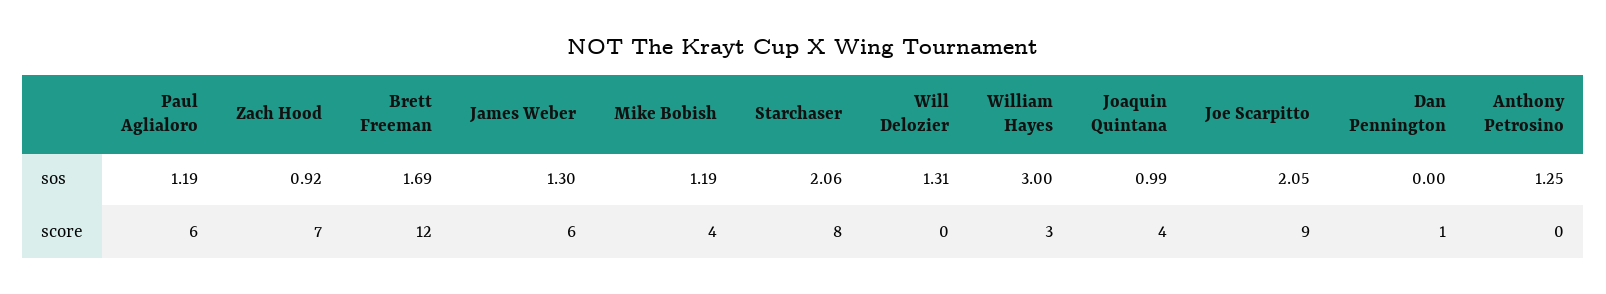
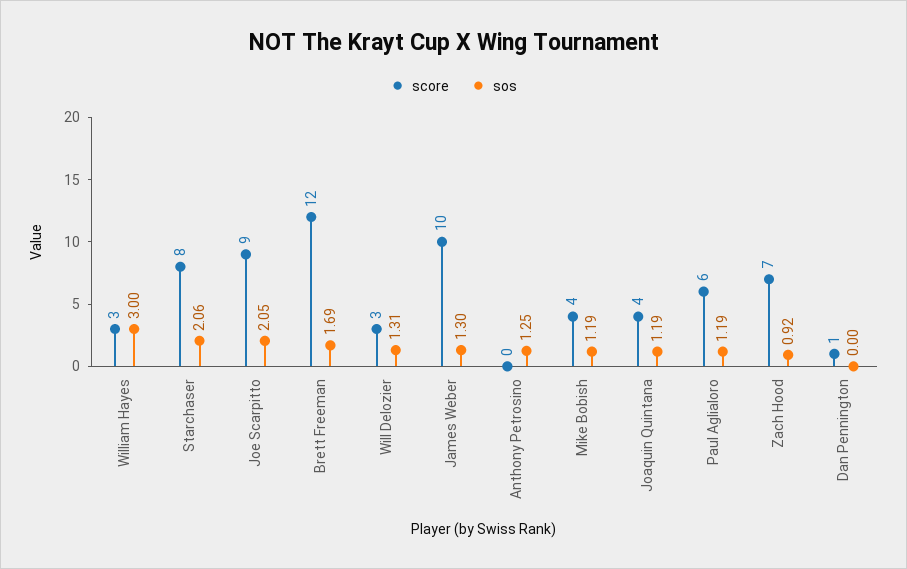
  {
    "sos": {
      "Paul Aglialoro": 1.19,
      "Zach Hood": 0.92,
      "Brett Freeman": 1.69,
      "James Weber": 1.3,
      "Mike Bobish": 1.19,
      "Starchaser": 2.06,
      "Will Delozier": 1.31,
      "William Hayes": 3,
-     "Joaquin Quintana": 0.99,
+     "Joaquin Quintana": 1.19,
      "Joe Scarpitto": 2.05,
      "Dan Pennington": 0,
      "Anthony Petrosino": 1.25
    },
    "score": {
      "Paul Aglialoro": 6,
      "Zach Hood": 7,
      "Brett Freeman": 12,
-     "James Weber": 6,
+     "James Weber": 10,
      "Mike Bobish": 4,
      "Starchaser": 8,
-     "Will Delozier": 0,
+     "Will Delozier": 3,
      "William Hayes": 3,
      "Joaquin Quintana": 4,
      "Joe Scarpitto": 9,
      "Dan Pennington": 1,
      "Anthony Petrosino": 0
    }
  }

